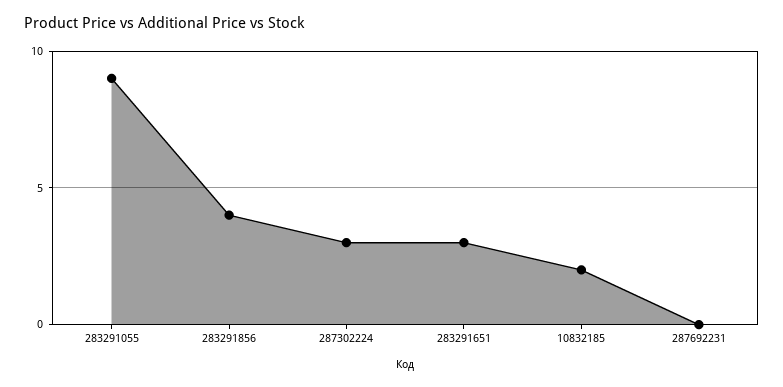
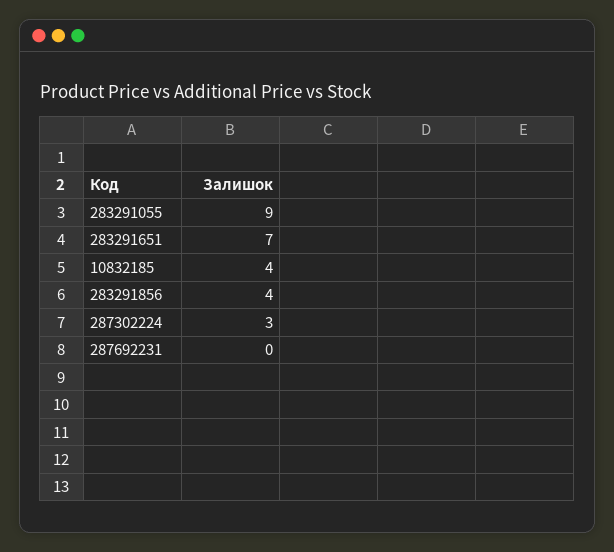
  {
    "283291055": 9,
    "283291856": 4,
    "287302224": 3,
-   "283291651": 3,
+   "283291651": 7,
-   "10832185": 2,
+   "10832185": 4,
    "287692231": 0
  }

